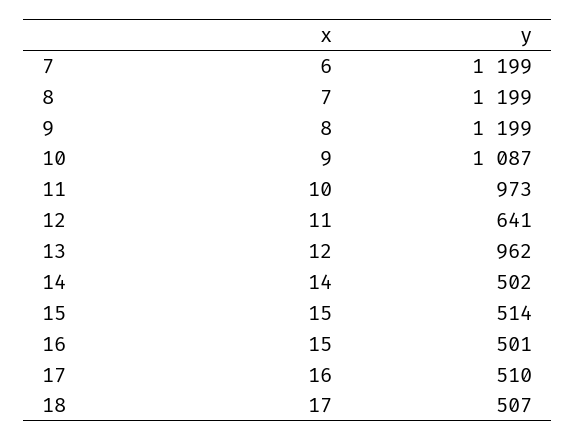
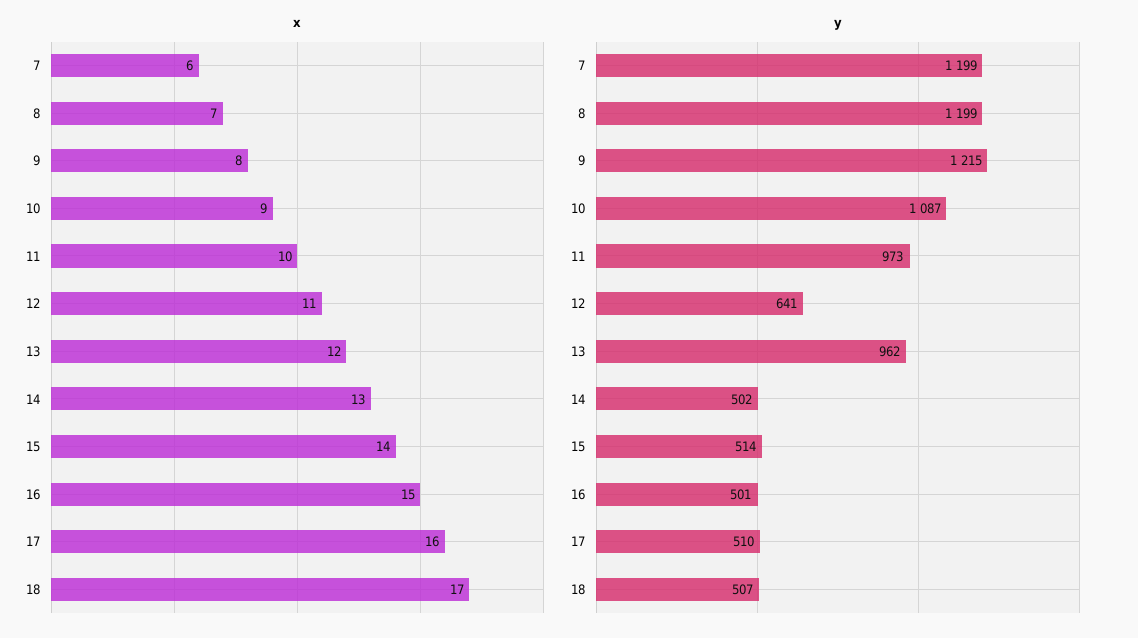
  {
    "x": {
      "7": 6,
      "8": 7,
      "9": 8,
      "10": 9,
      "11": 10,
      "12": 11,
      "13": 12,
-     "14": 14,
+     "14": 13,
-     "15": 15,
+     "15": 14,
      "16": 15,
      "17": 16,
      "18": 17
    },
    "y": {
      "7": 1199,
      "8": 1199,
-     "9": 1199,
+     "9": 1215,
      "10": 1087,
      "11": 973,
      "12": 641,
      "13": 962,
      "14": 502,
      "15": 514,
      "16": 501,
      "17": 510,
      "18": 507
    }
  }

